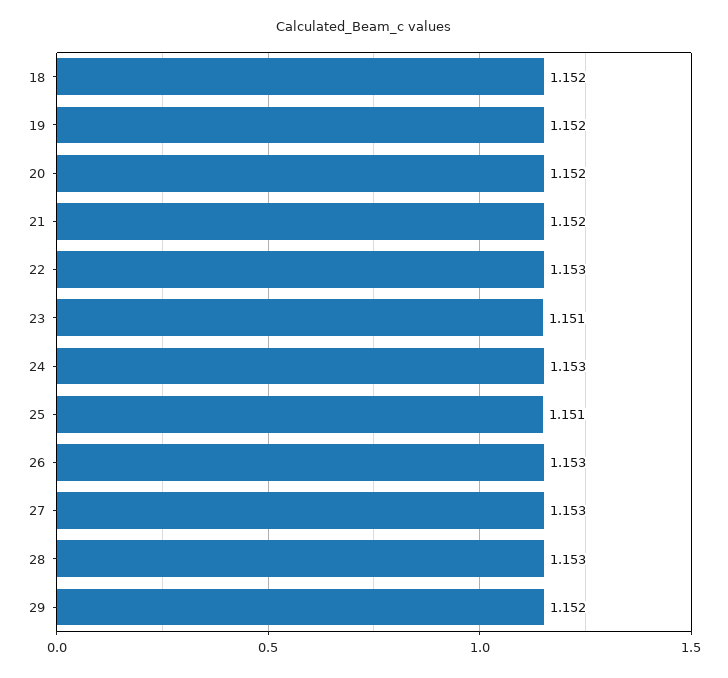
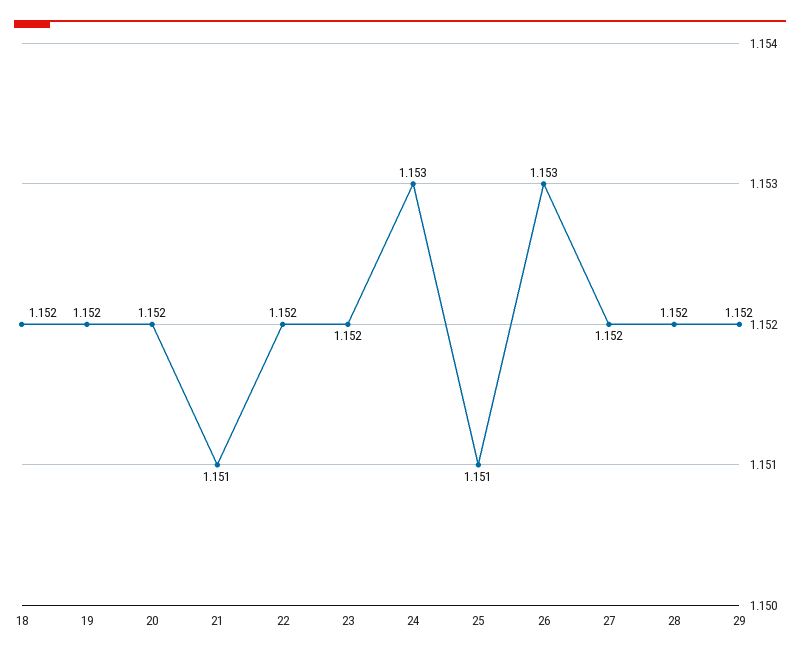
  {
    "18": 1.152,
    "19": 1.152,
    "20": 1.152,
-   "21": 1.152,
+   "21": 1.151,
-   "22": 1.153,
+   "22": 1.152,
-   "23": 1.151,
+   "23": 1.152,
    "24": 1.153,
    "25": 1.151,
    "26": 1.153,
-   "27": 1.153,
+   "27": 1.152,
-   "28": 1.153,
+   "28": 1.152,
    "29": 1.152
  }

